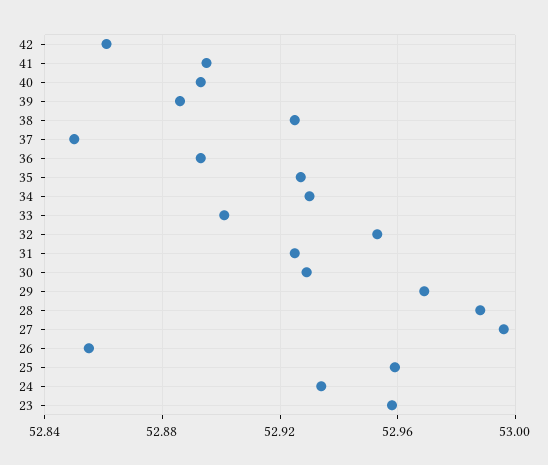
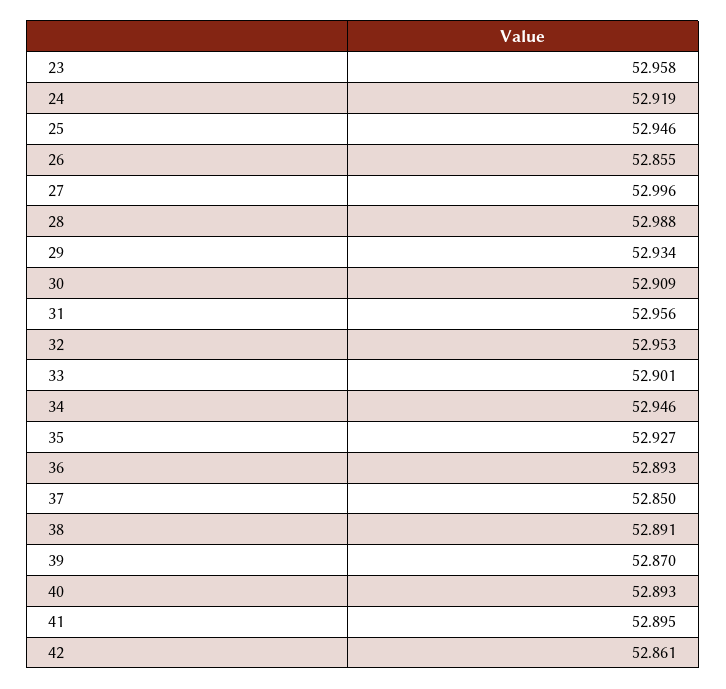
  {
    "42": 52.861,
    "41": 52.895,
    "40": 52.893,
-   "39": 52.885,
+   "39": 52.87,
-   "38": 52.925,
+   "38": 52.891,
    "37": 52.85,
    "36": 52.893,
    "35": 52.927,
-   "34": 52.93,
+   "34": 52.946,
    "33": 52.901,
    "32": 52.953,
-   "31": 52.925,
+   "31": 52.956,
-   "30": 52.93,
+   "30": 52.909,
-   "29": 52.97,
+   "29": 52.934,
    "28": 52.988,
    "27": 52.996,
    "26": 52.855,
-   "25": 52.96,
+   "25": 52.946,
-   "24": 52.935,
+   "24": 52.919,
    "23": 52.958
  }

